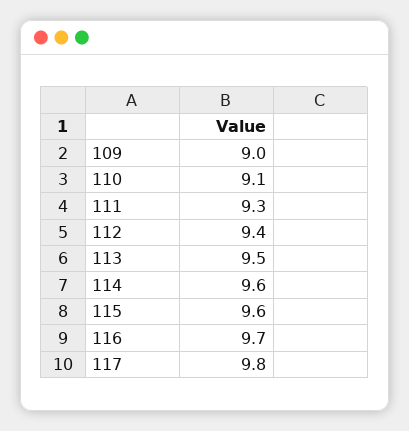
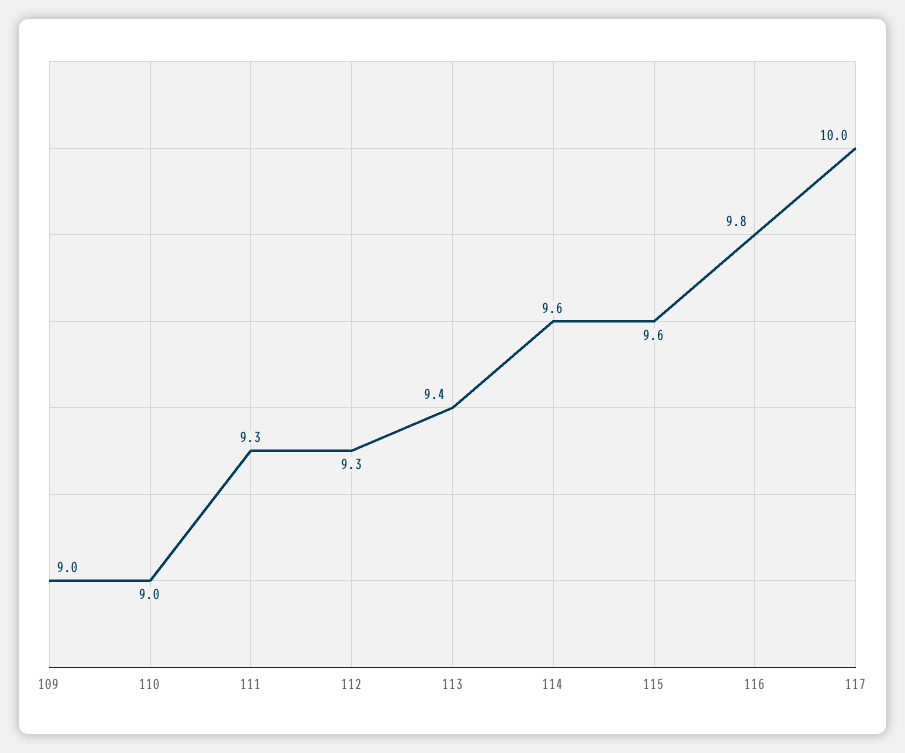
  {
    "109": 9,
-   "110": 9.1,
+   "110": 9,
    "111": 9.3,
-   "112": 9.4,
+   "112": 9.3,
-   "113": 9.5,
+   "113": 9.4,
    "114": 9.6,
    "115": 9.6,
-   "116": 9.7,
+   "116": 9.8,
-   "117": 9.8
+   "117": 10
  }

